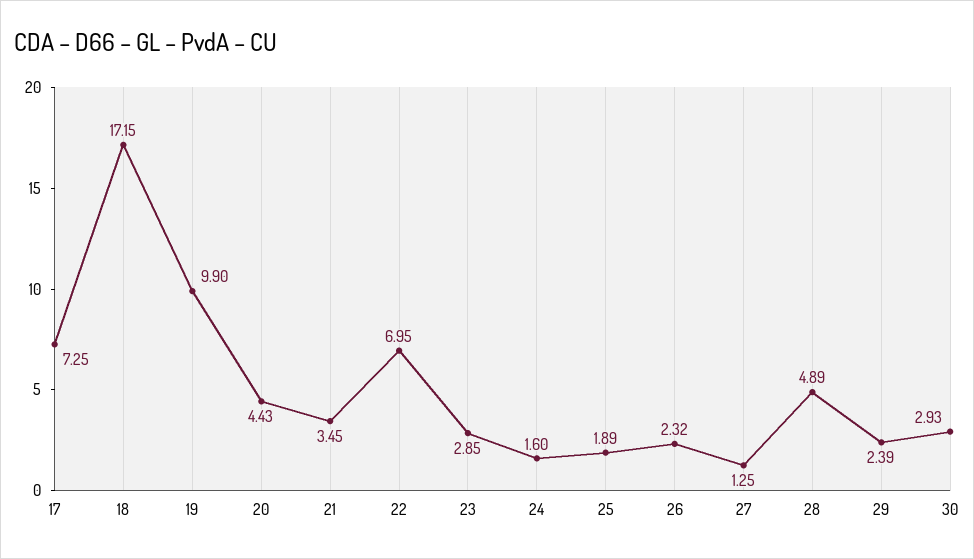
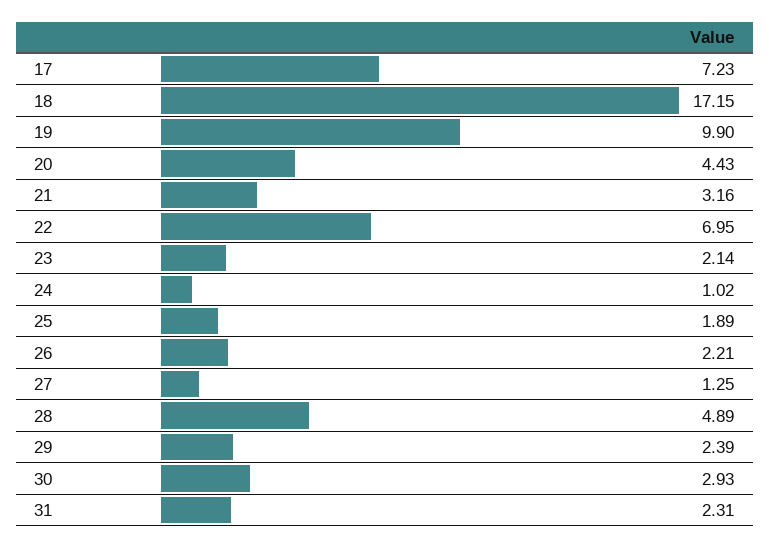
  {
-   "17": 7.25,
+   "17": 7.23,
    "18": 17.15,
    "19": 9.9,
    "20": 4.43,
-   "21": 3.45,
+   "21": 3.16,
    "22": 6.95,
-   "23": 2.85,
+   "23": 2.14,
-   "24": 1.6,
+   "24": 1.02,
    "25": 1.89,
-   "26": 2.32,
+   "26": 2.21,
    "27": 1.25,
    "28": 4.89,
    "29": 2.39,
-   "30": 2.93
+   "30": 2.93,
+   "31": 2.31
  }

